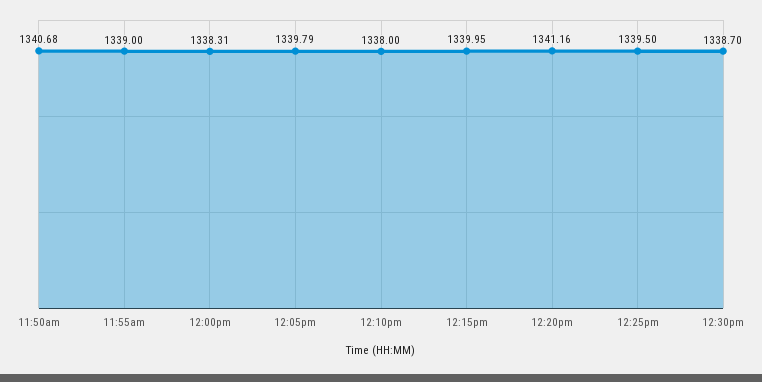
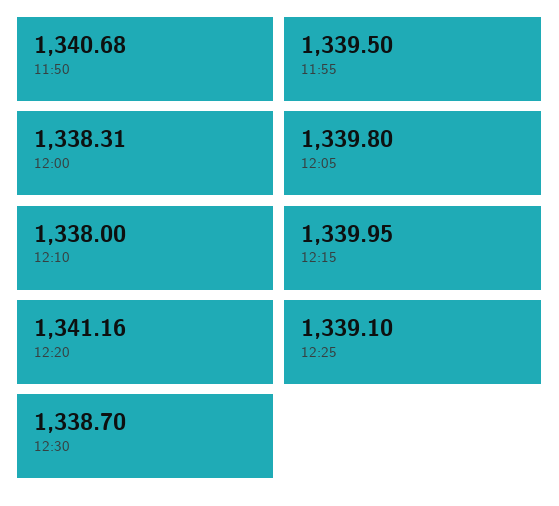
  {
    "11:50am": 1340.68,
-   "11:55am": 1339,
+   "11:55am": 1339.5,
    "12:00pm": 1338.31,
-   "12:05pm": 1339.79,
+   "12:05pm": 1339.8,
    "12:10pm": 1338,
    "12:15pm": 1339.95,
    "12:20pm": 1341.16,
-   "12:25pm": 1339.5,
+   "12:25pm": 1339.1,
    "12:30pm": 1338.7
  }

